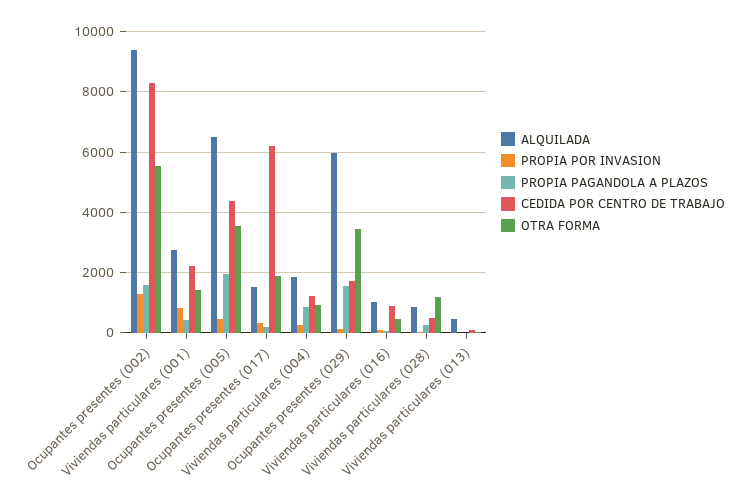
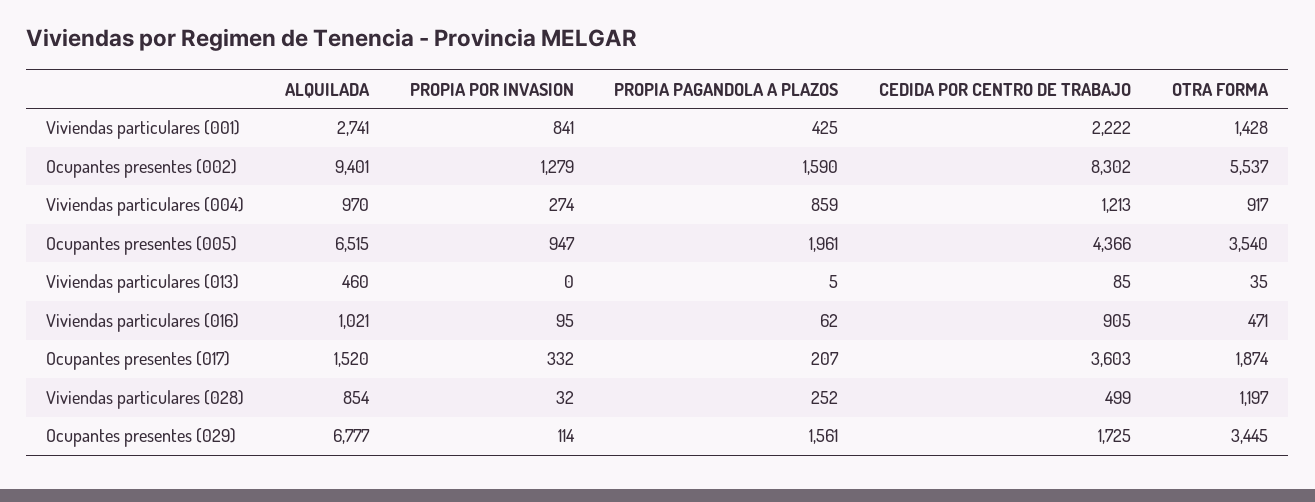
  {
    "ALQUILADA": {
      "Ocupantes presentes (002)": 9401,
      "Viviendas particulares (001)": 2741,
      "Ocupantes presentes (005)": 6515,
      "Ocupantes presentes (017)": 1520,
-     "Viviendas particulares (004)": 1800,
+     "Viviendas particulares (004)": 970,
-     "Ocupantes presentes (029)": 6000,
+     "Ocupantes presentes (029)": 6777,
      "Viviendas particulares (016)": 1021,
      "Viviendas particulares (028)": 854,
      "Viviendas particulares (013)": 460
    },
    "PROPIA POR INVASION": {
      "Ocupantes presentes (002)": 1279,
      "Viviendas particulares (001)": 841,
-     "Ocupantes presentes (005)": 400,
+     "Ocupantes presentes (005)": 947,
      "Ocupantes presentes (017)": 332,
      "Viviendas particulares (004)": 274,
      "Ocupantes presentes (029)": 114,
      "Viviendas particulares (016)": 95,
      "Viviendas particulares (028)": 32,
      "Viviendas particulares (013)": 0
    },
    "PROPIA PAGANDOLA A PLAZOS": {
      "Ocupantes presentes (002)": 1590,
      "Viviendas particulares (001)": 425,
      "Ocupantes presentes (005)": 1961,
      "Ocupantes presentes (017)": 207,
      "Viviendas particulares (004)": 859,
      "Ocupantes presentes (029)": 1561,
      "Viviendas particulares (016)": 62,
      "Viviendas particulares (028)": 252,
      "Viviendas particulares (013)": 5
    },
    "CEDIDA POR CENTRO DE TRABAJO": {
      "Ocupantes presentes (002)": 8302,
      "Viviendas particulares (001)": 2222,
      "Ocupantes presentes (005)": 4366,
-     "Ocupantes presentes (017)": 6200,
+     "Ocupantes presentes (017)": 3603,
      "Viviendas particulares (004)": 1213,
      "Ocupantes presentes (029)": 1725,
      "Viviendas particulares (016)": 905,
      "Viviendas particulares (028)": 499,
      "Viviendas particulares (013)": 85
    },
    "OTRA FORMA": {
      "Ocupantes presentes (002)": 5537,
      "Viviendas particulares (001)": 1428,
      "Ocupantes presentes (005)": 3540,
      "Ocupantes presentes (017)": 1874,
      "Viviendas particulares (004)": 917,
      "Ocupantes presentes (029)": 3445,
      "Viviendas particulares (016)": 471,
      "Viviendas particulares (028)": 1197,
      "Viviendas particulares (013)": 35
    }
  }

